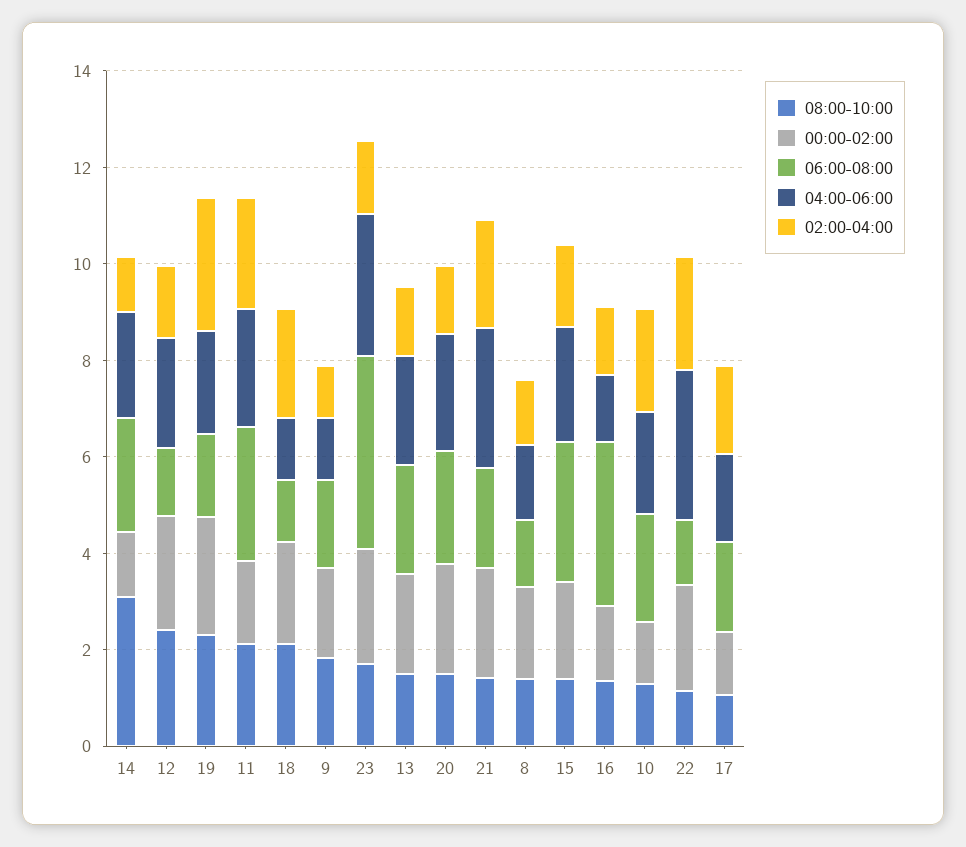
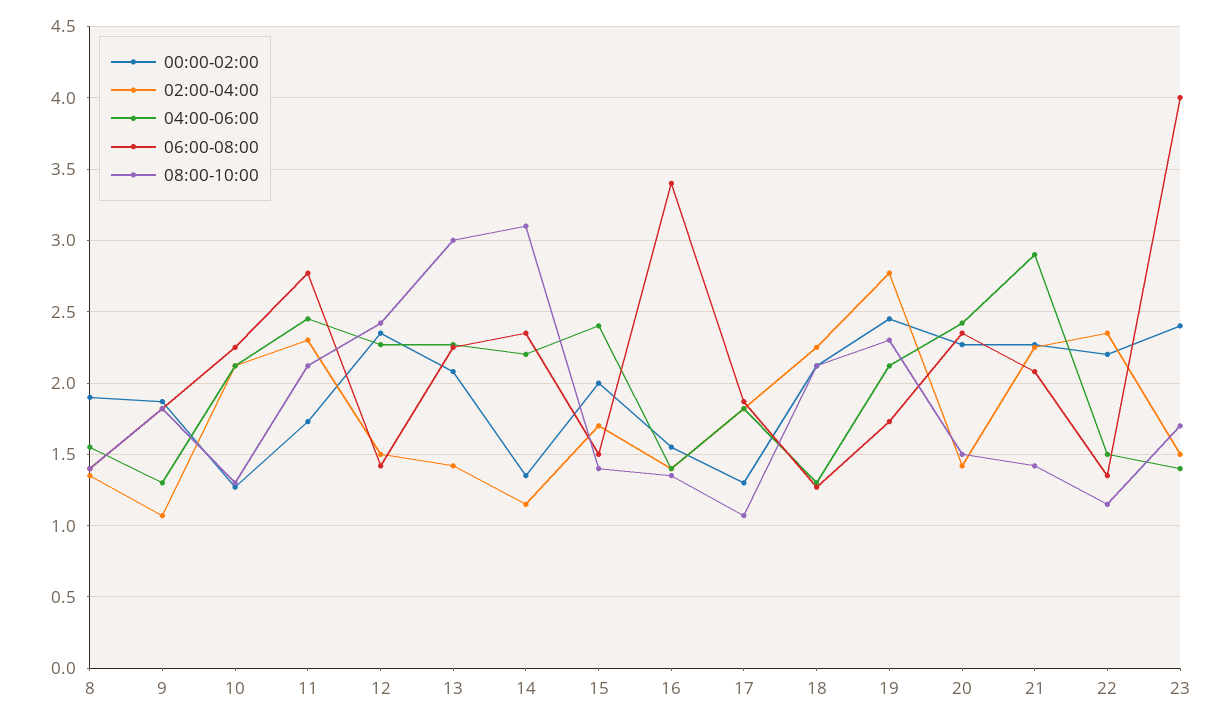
  {
    "08:00-10:00": {
      "14": 3.1,
      "12": 2.4,
      "19": 2.3,
      "11": 2.1,
      "18": 2.1,
      "9": 1.8,
      "23": 1.7,
-     "13": 1.5,
+     "13": 3,
      "20": 1.5,
      "21": 1.4,
      "8": 1.4,
      "15": 1.4,
      "16": 1.35,
      "10": 1.3,
      "22": 1.15,
      "17": 1.05
    },
    "00:00-02:00": {
      "14": 1.35,
      "12": 2.35,
      "19": 2.45,
      "11": 1.75,
      "18": 2.1,
      "9": 1.85,
      "23": 2.4,
      "13": 2.1,
      "20": 2.25,
      "21": 2.25,
      "8": 1.9,
      "15": 2,
      "16": 1.55,
      "10": 1.25,
      "22": 2.2,
      "17": 1.3
    },
    "06:00-08:00": {
      "14": 2.35,
      "12": 1.4,
      "19": 1.75,
      "11": 2.75,
      "18": 1.25,
      "9": 1.8,
      "23": 4,
      "13": 2.25,
      "20": 2.35,
      "21": 2.1,
      "8": 1.4,
-     "15": 3,
+     "15": 1.5,
      "16": 3.4,
      "10": 2.25,
      "22": 1.35,
      "17": 1.85
    },
    "04:00-06:00": {
      "14": 2.2,
      "12": 2.25,
      "19": 2.1,
      "11": 2.45,
      "18": 1.3,
      "9": 1.3,
-     "23": 3,
+     "23": 1.4,
      "13": 2.25,
      "20": 2.4,
      "21": 2.9,
      "8": 1.55,
      "15": 2.4,
      "16": 1.4,
      "10": 2.1,
-     "22": 3,
+     "22": 1.5,
      "17": 1.8
    },
    "02:00-04:00": {
      "14": 1.15,
      "12": 1.5,
      "19": 2.75,
      "11": 2.3,
      "18": 2.25,
      "9": 1.05,
      "23": 1.5,
      "13": 1.4,
      "20": 1.4,
      "21": 2.25,
      "8": 1.35,
      "15": 1.7,
      "16": 1.4,
      "10": 2.1,
      "22": 2.35,
      "17": 1.8
    }
  }

